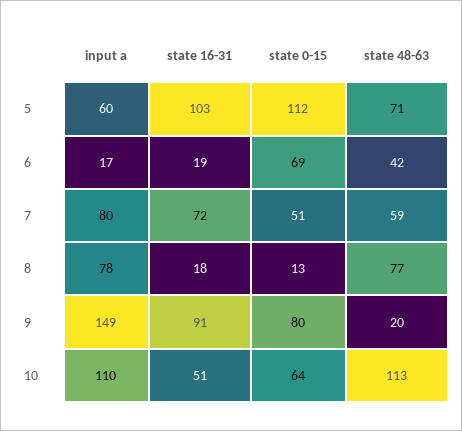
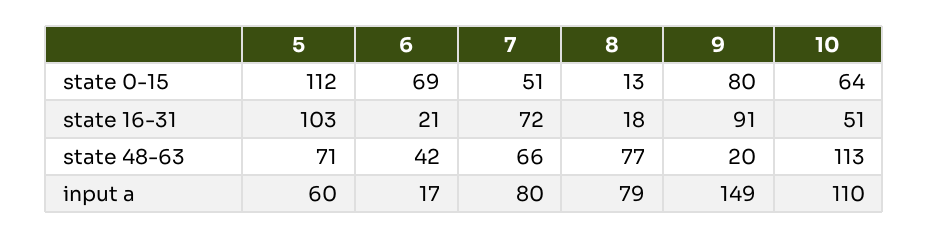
  {
    "input a": {
      "5": 60,
      "6": 17,
      "7": 80,
-     "8": 78,
+     "8": 79,
      "9": 149,
      "10": 110
    },
    "state 16-31": {
      "5": 103,
-     "6": 19,
+     "6": 21,
      "7": 72,
      "8": 18,
      "9": 91,
      "10": 51
    },
    "state 0-15": {
      "5": 112,
      "6": 69,
      "7": 51,
      "8": 13,
      "9": 80,
      "10": 64
    },
    "state 48-63": {
      "5": 71,
      "6": 42,
-     "7": 59,
+     "7": 66,
      "8": 77,
      "9": 20,
      "10": 113
    }
  }

